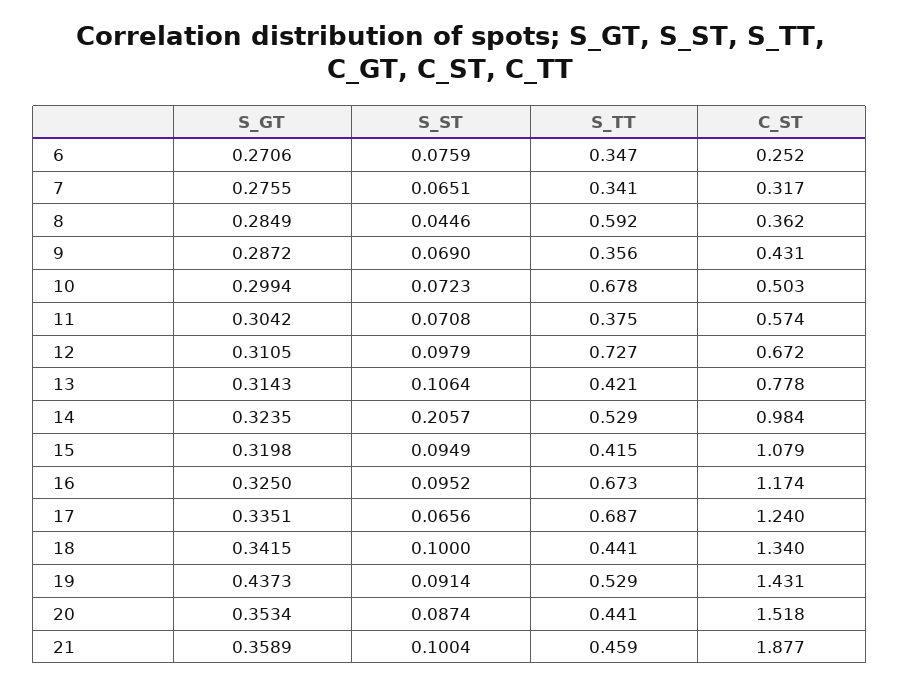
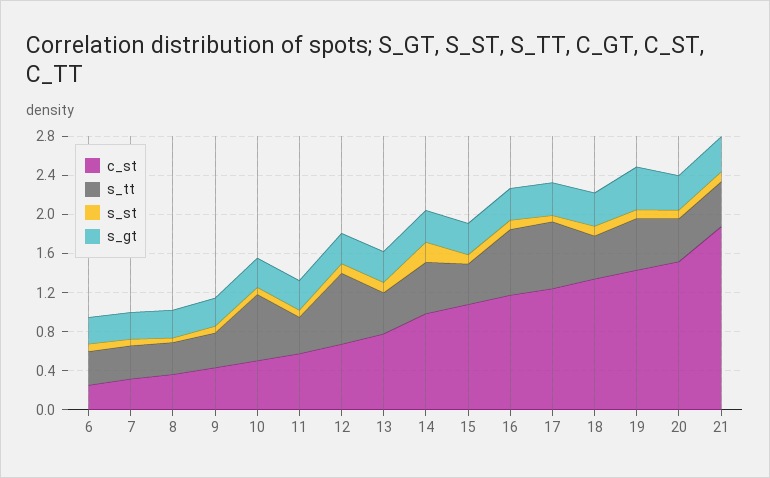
  {
    "S_GT": {
      "6": 0.2706,
      "7": 0.2755,
      "8": 0.2849,
      "9": 0.2872,
      "10": 0.2994,
      "11": 0.3042,
      "12": 0.3105,
      "13": 0.3143,
      "14": 0.3235,
      "15": 0.3198,
      "16": 0.325,
      "17": 0.3351,
      "18": 0.3415,
      "19": 0.4373,
      "20": 0.3534,
      "21": 0.3589
    },
    "S_ST": {
      "6": 0.0759,
      "7": 0.0651,
      "8": 0.0446,
      "9": 0.069,
      "10": 0.0723,
      "11": 0.0708,
      "12": 0.0979,
      "13": 0.1064,
      "14": 0.2057,
      "15": 0.0949,
      "16": 0.0952,
      "17": 0.0656,
      "18": 0.1,
      "19": 0.0914,
      "20": 0.0874,
      "21": 0.1004
    },
    "S_TT": {
      "6": 0.347,
      "7": 0.341,
-     "8": 0.592,
+     "8": 0.3,
      "9": 0.356,
      "10": 0.678,
      "11": 0.375,
      "12": 0.727,
      "13": 0.421,
      "14": 0.529,
      "15": 0.415,
      "16": 0.673,
      "17": 0.687,
      "18": 0.441,
      "19": 0.529,
      "20": 0.441,
      "21": 0.459
    },
    "C_ST": {
      "6": 0.252,
      "7": 0.317,
      "8": 0.362,
      "9": 0.431,
      "10": 0.503,
      "11": 0.574,
      "12": 0.672,
      "13": 0.778,
      "14": 0.984,
      "15": 1.079,
      "16": 1.174,
      "17": 1.24,
      "18": 1.34,
      "19": 1.431,
      "20": 1.518,
      "21": 1.877
    }
  }

